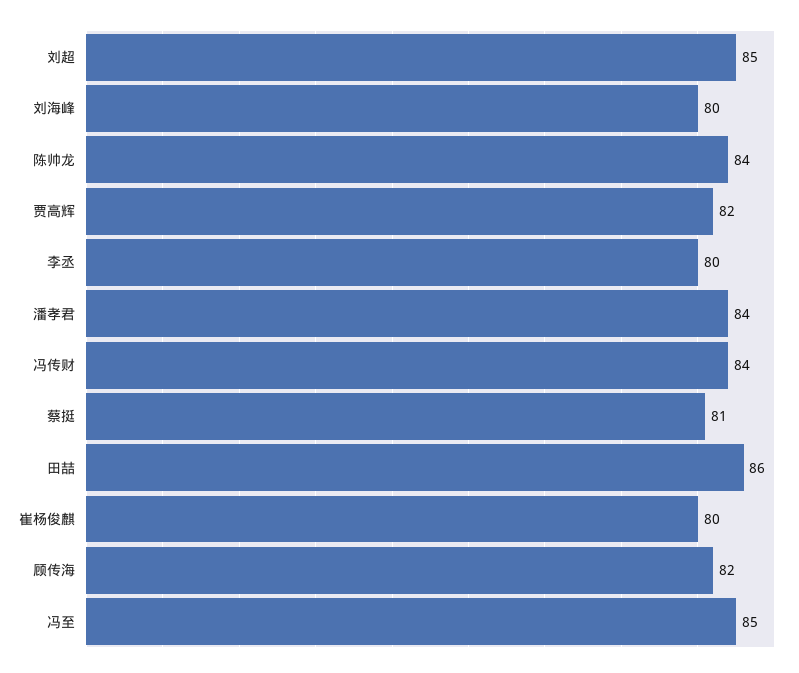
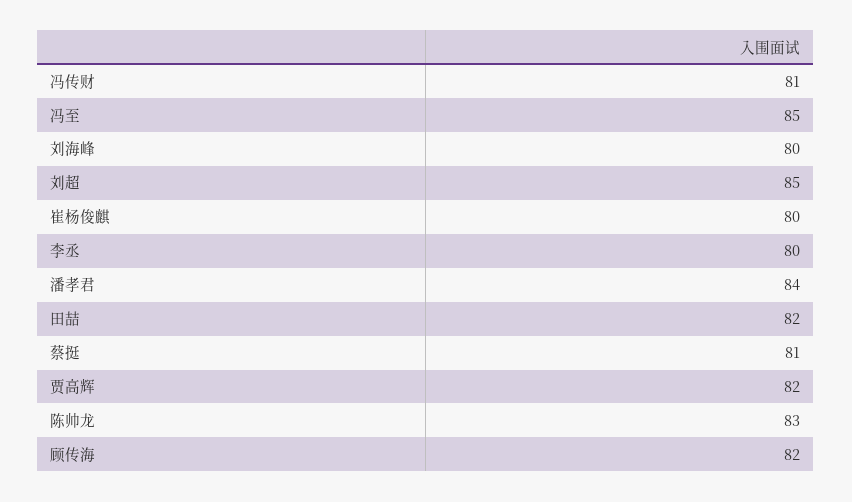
  {
    "刘超": 85,
    "刘海峰": 80,
-   "陈帅龙": 84,
+   "陈帅龙": 83,
    "贾高辉": 82,
    "李丞": 80,
    "潘孝君": 84,
-   "冯传财": 84,
+   "冯传财": 81,
    "蔡挺": 81,
-   "田喆": 86,
+   "田喆": 82,
    "崔杨俊麒": 80,
    "顾传海": 82,
    "冯至": 85
  }

